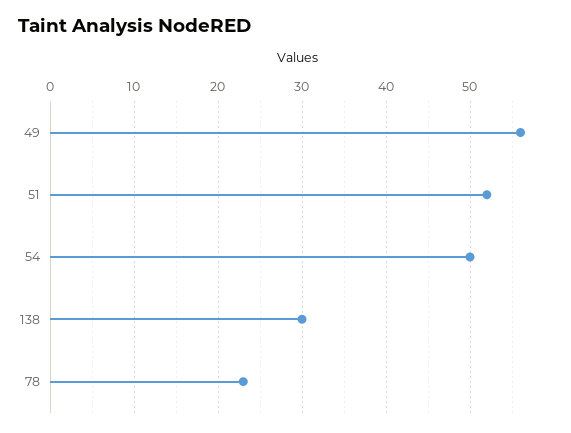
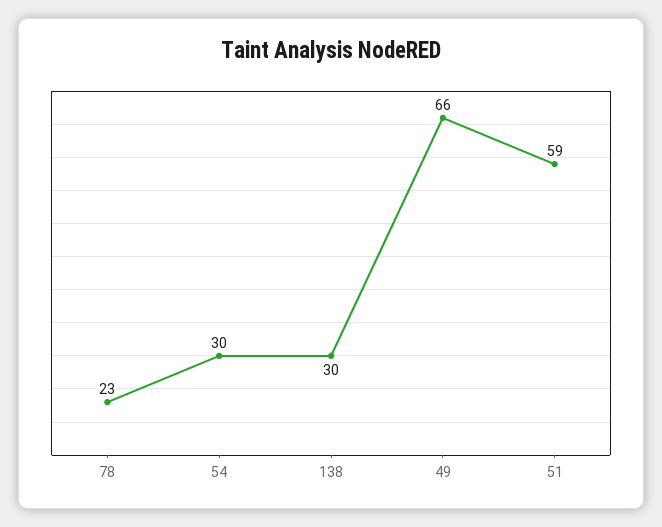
  {
-   "49": 56,
+   "49": 66,
-   "51": 52,
+   "51": 59,
-   "54": 50,
+   "54": 30,
    "138": 30,
    "78": 23
  }

